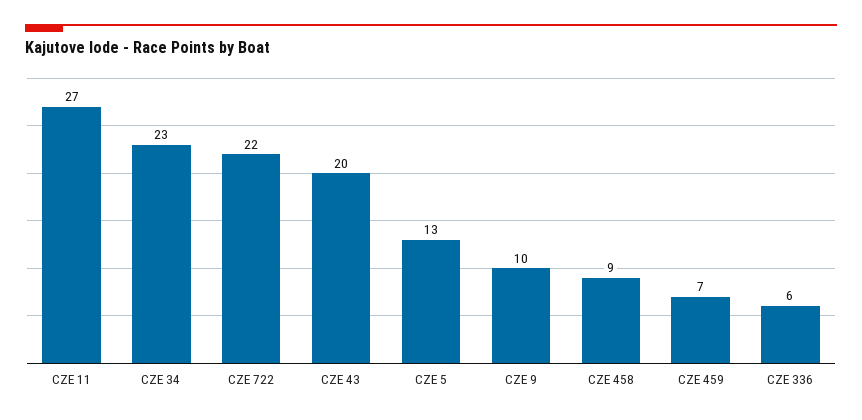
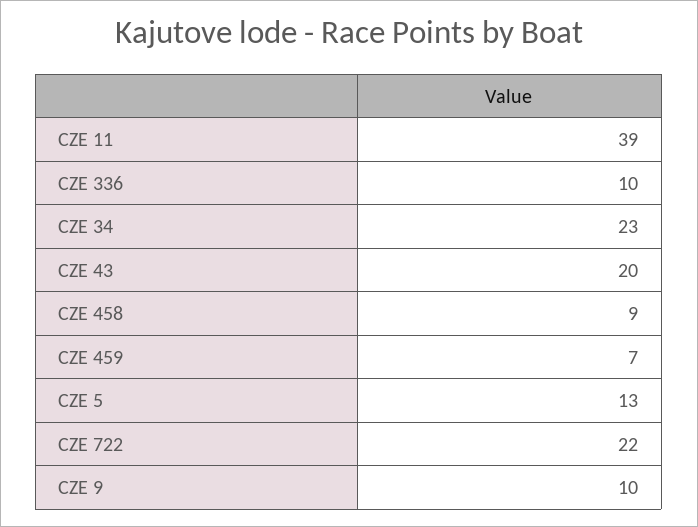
  {
-   "CZE 11": 27,
+   "CZE 11": 39,
    "CZE 34": 23,
    "CZE 722": 22,
    "CZE 43": 20,
    "CZE 5": 13,
    "CZE 9": 10,
    "CZE 458": 9,
    "CZE 459": 7,
-   "CZE 336": 6
+   "CZE 336": 10
  }

